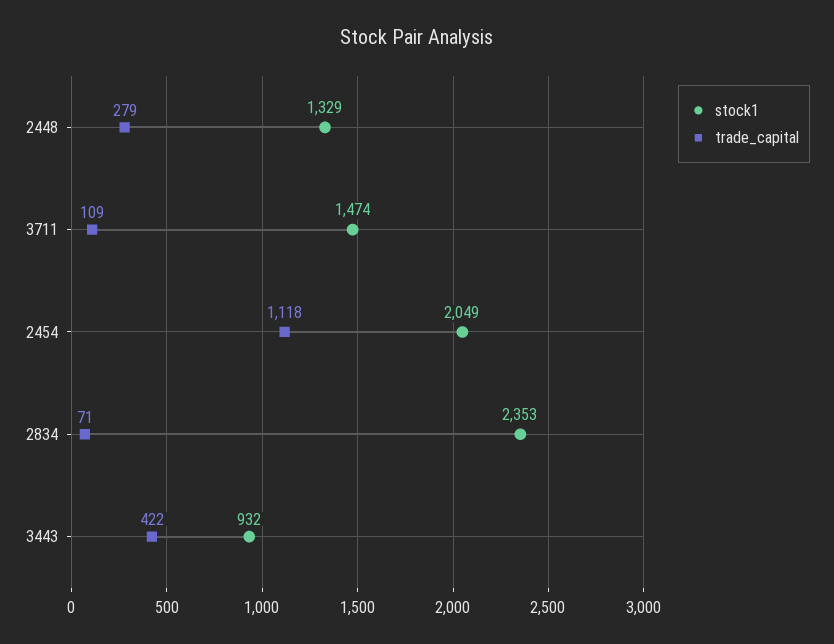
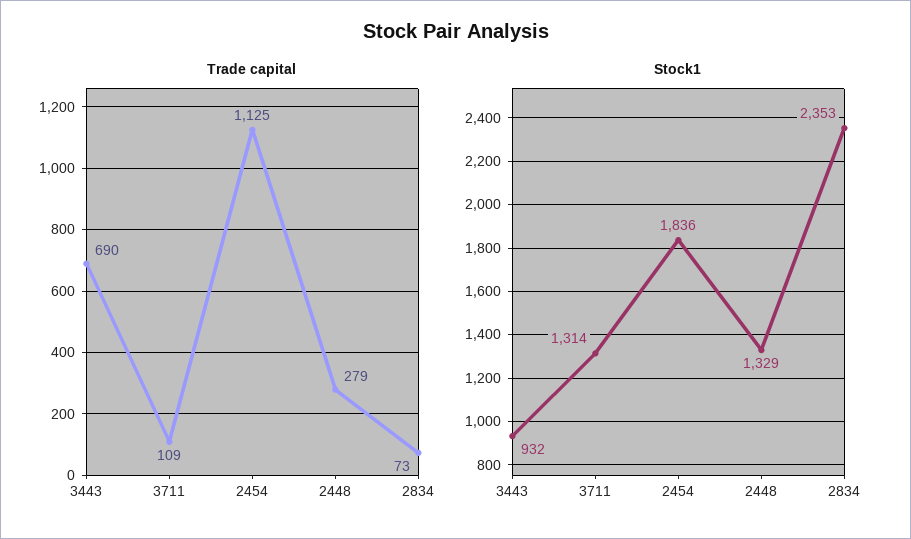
  {
    "stock1": {
      "2448": 1329,
-     "3711": 1474,
+     "3711": 1314,
-     "2454": 2049,
+     "2454": 1836,
      "2834": 2353,
      "3443": 932
    },
    "trade_capital": {
      "2448": 279,
      "3711": 109,
-     "2454": 1118,
+     "2454": 1125,
-     "2834": 71,
+     "2834": 73,
-     "3443": 422
+     "3443": 690
    }
  }

